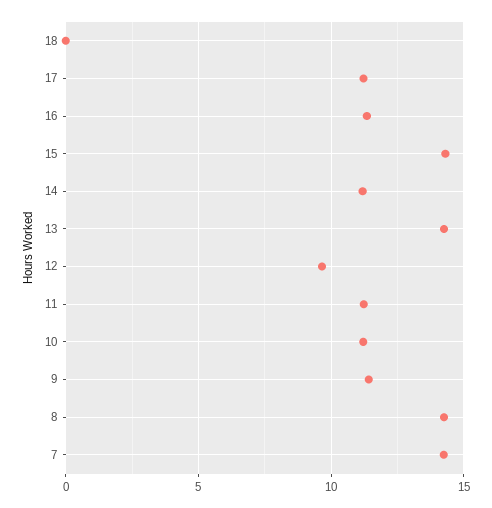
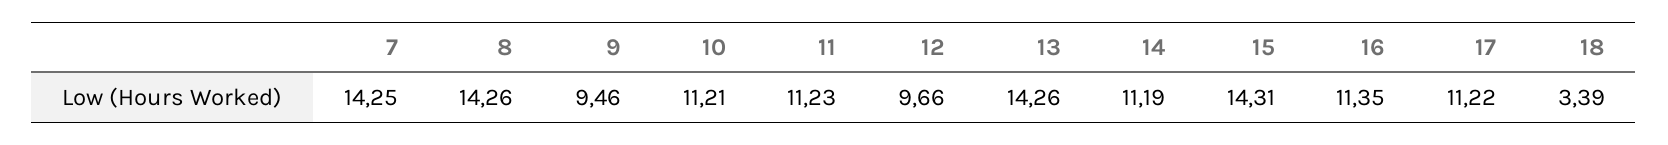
  {
-   "18": 0,
+   "18": 3.39,
    "17": 11.22,
    "16": 11.35,
    "15": 14.31,
    "14": 11.19,
    "13": 14.26,
    "12": 9.66,
    "11": 11.23,
    "10": 11.21,
-   "9": 11.5,
+   "9": 9.46,
    "8": 14.26,
    "7": 14.25
  }

